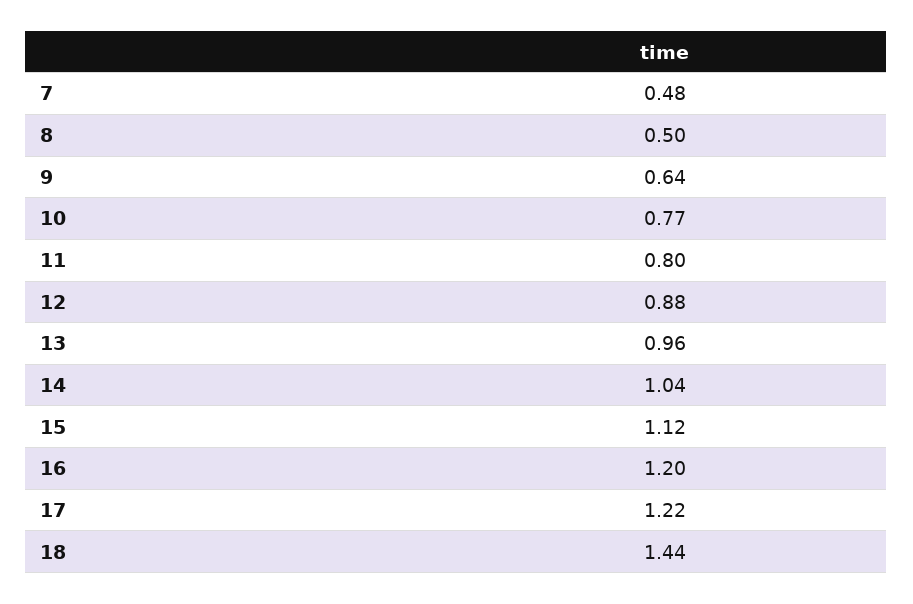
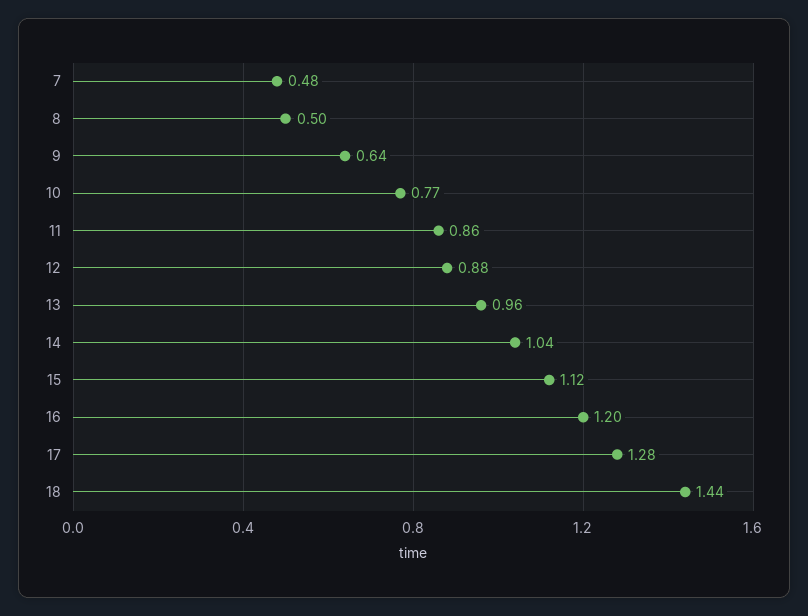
  {
    "7": 0.48,
    "8": 0.5,
    "9": 0.64,
    "10": 0.77,
-   "11": 0.8,
+   "11": 0.86,
    "12": 0.88,
    "13": 0.96,
    "14": 1.04,
    "15": 1.12,
    "16": 1.2,
-   "17": 1.22,
+   "17": 1.28,
    "18": 1.44
  }

